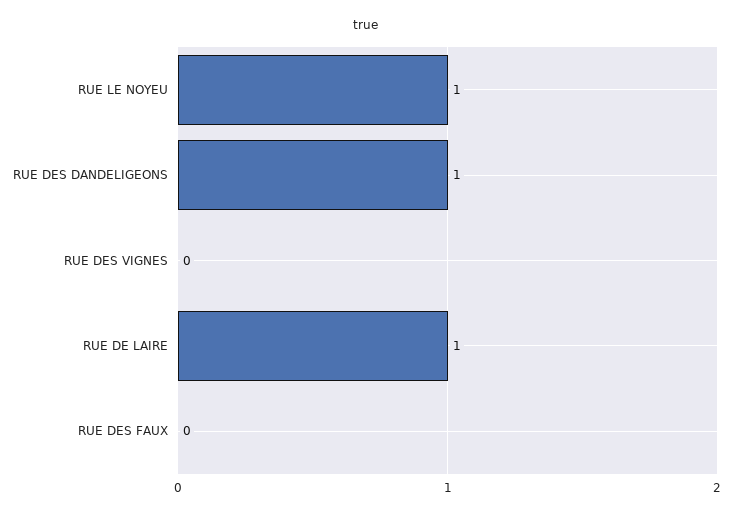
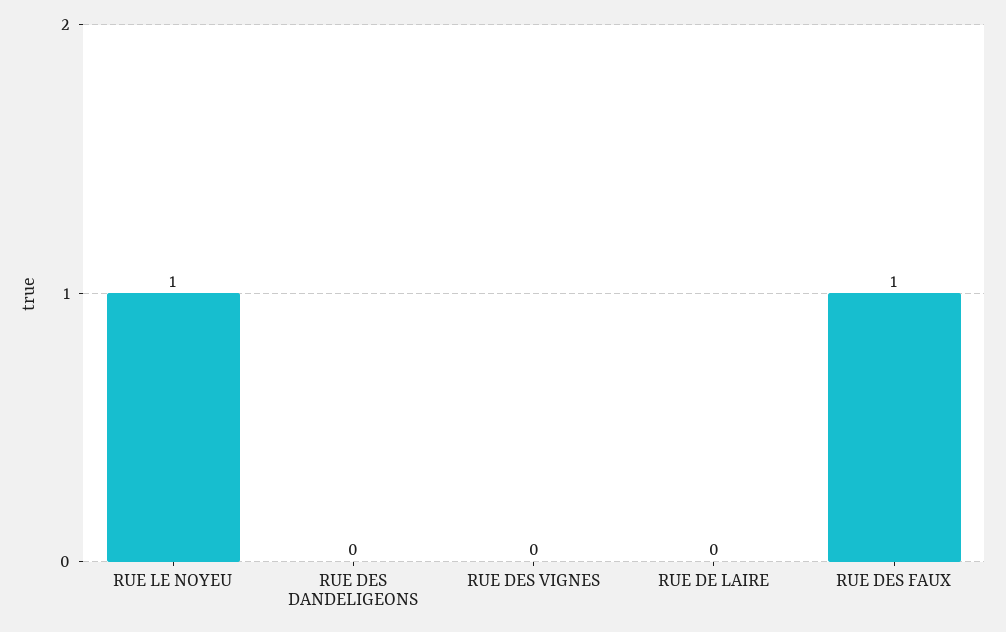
  {
    "RUE LE NOYEU": 1,
-   "RUE DES DANDELIGEONS": 1,
+   "RUE DES DANDELIGEONS": 0,
    "RUE DES VIGNES": 0,
-   "RUE DE LAIRE": 1,
+   "RUE DE LAIRE": 0,
-   "RUE DES FAUX": 0
+   "RUE DES FAUX": 1
  }

